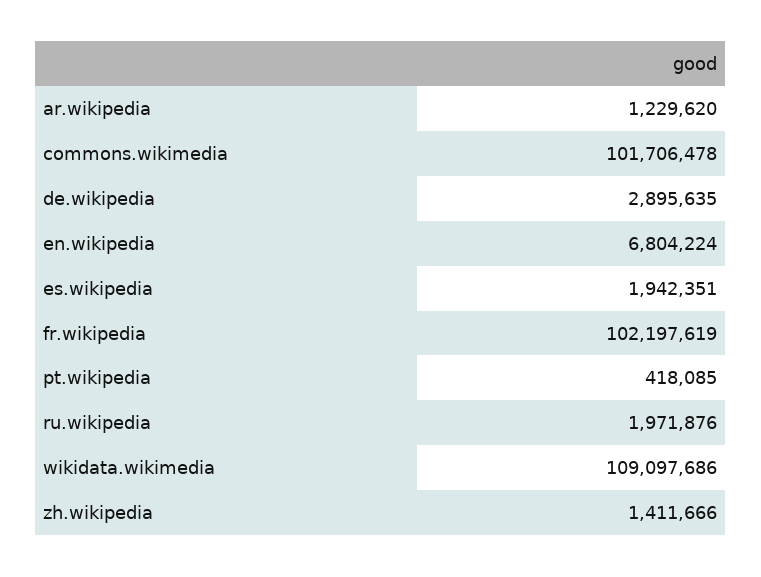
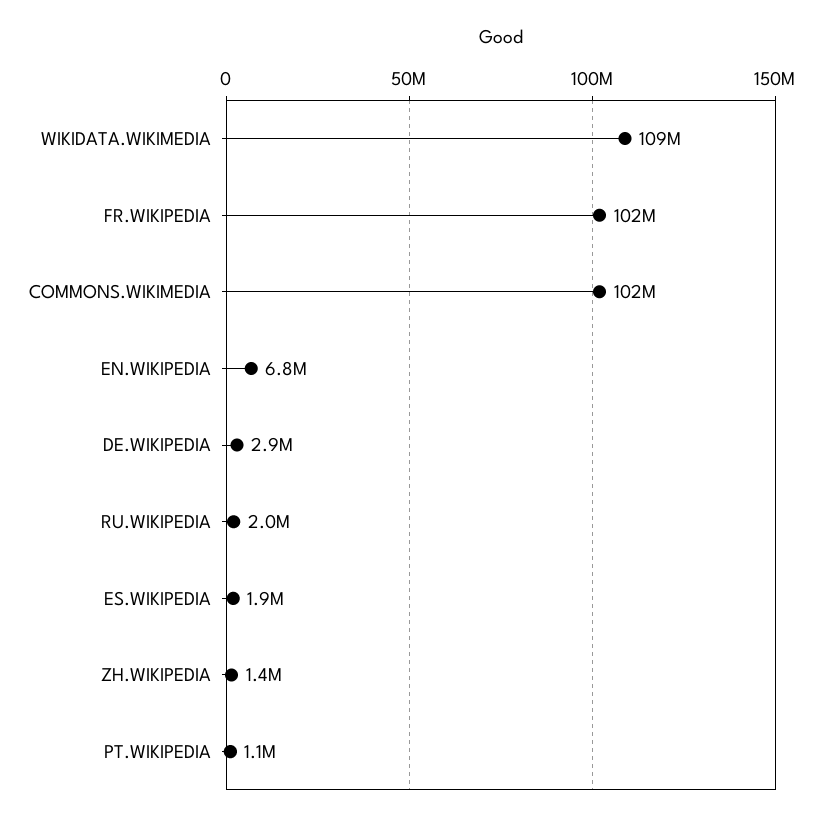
  {
-   "ar.wikipedia": 1229620,
    "commons.wikimedia": 101706478,
    "de.wikipedia": 2895635,
    "en.wikipedia": 6804224,
    "es.wikipedia": 1942351,
    "fr.wikipedia": 102197619,
-   "pt.wikipedia": 418085,
+   "pt.wikipedia": 1100000,
    "ru.wikipedia": 1971876,
    "wikidata.wikimedia": 109097686,
    "zh.wikipedia": 1411666
  }

